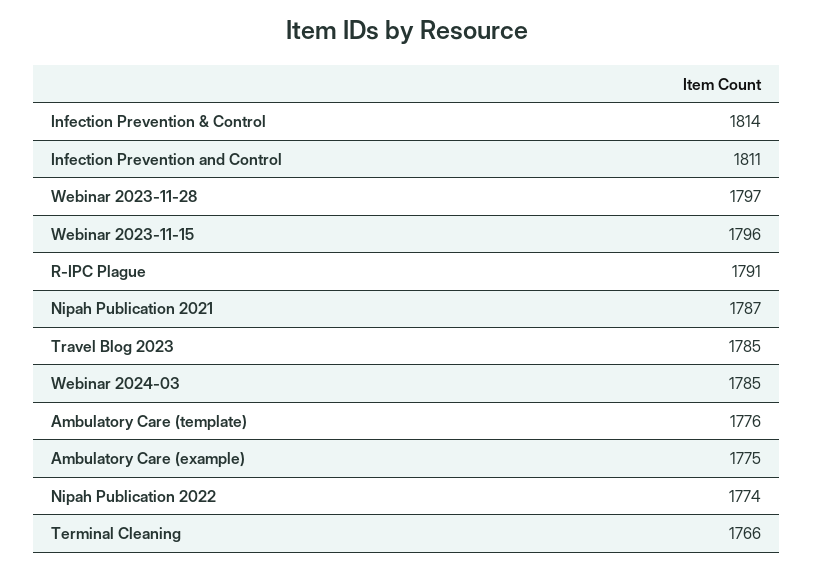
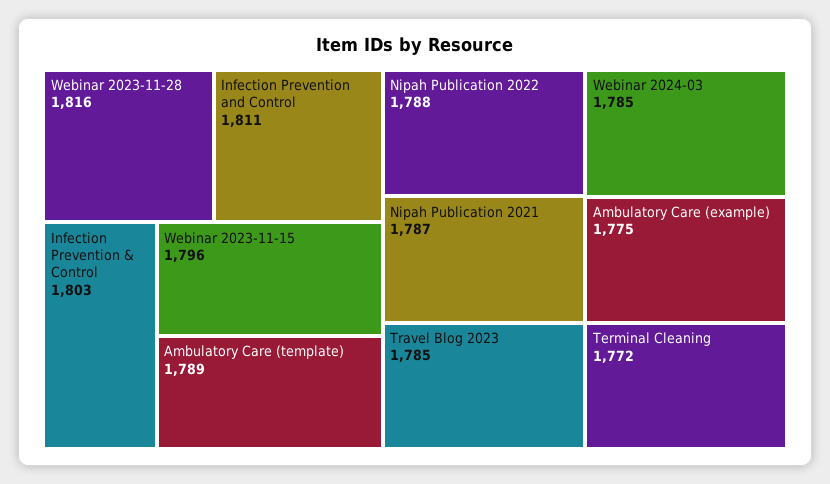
  {
-   "Infection Prevention & Control": 1814,
+   "Infection Prevention & Control": 1803,
    "Infection Prevention and Control": 1811,
-   "Webinar 2023-11-28": 1797,
+   "Webinar 2023-11-28": 1816,
    "Webinar 2023-11-15": 1796,
-   "R-IPC Plague": 1791,
    "Nipah Publication 2021": 1787,
    "Travel Blog 2023": 1785,
    "Webinar 2024-03": 1785,
-   "Ambulatory Care (template)": 1776,
+   "Ambulatory Care (template)": 1789,
    "Ambulatory Care (example)": 1775,
-   "Nipah Publication 2022": 1774,
+   "Nipah Publication 2022": 1788,
-   "Terminal Cleaning": 1766
+   "Terminal Cleaning": 1772
  }

